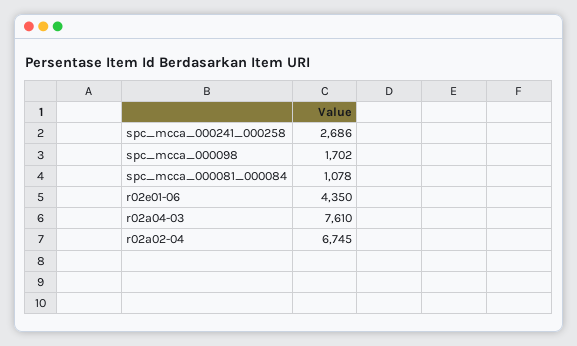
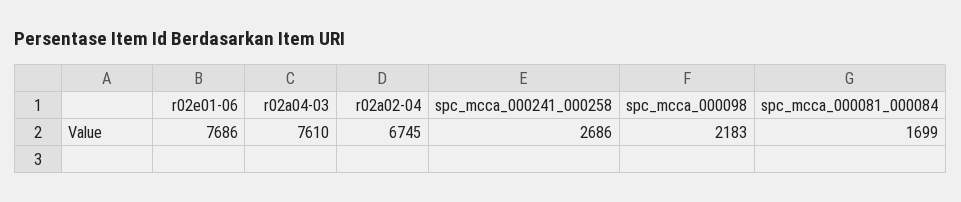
  {
    "spc_mcca_000241_000258": 2686,
-   "spc_mcca_000098": 1702,
+   "spc_mcca_000098": 2183,
-   "spc_mcca_000081_000084": 1078,
+   "spc_mcca_000081_000084": 1699,
-   "r02e01-06": 4350,
+   "r02e01-06": 7686,
    "r02a04-03": 7610,
    "r02a02-04": 6745
  }

